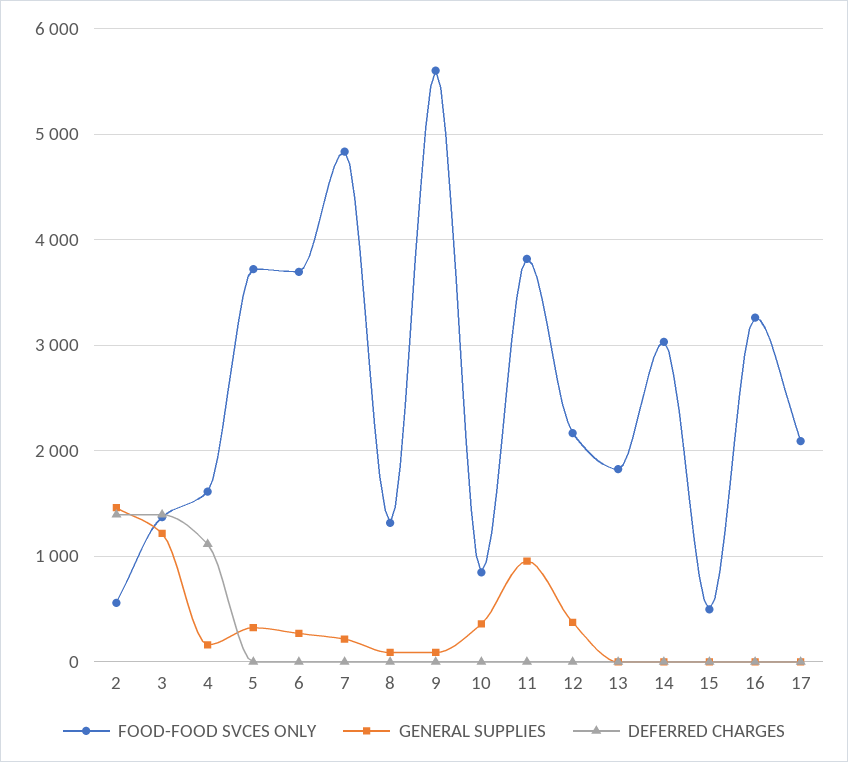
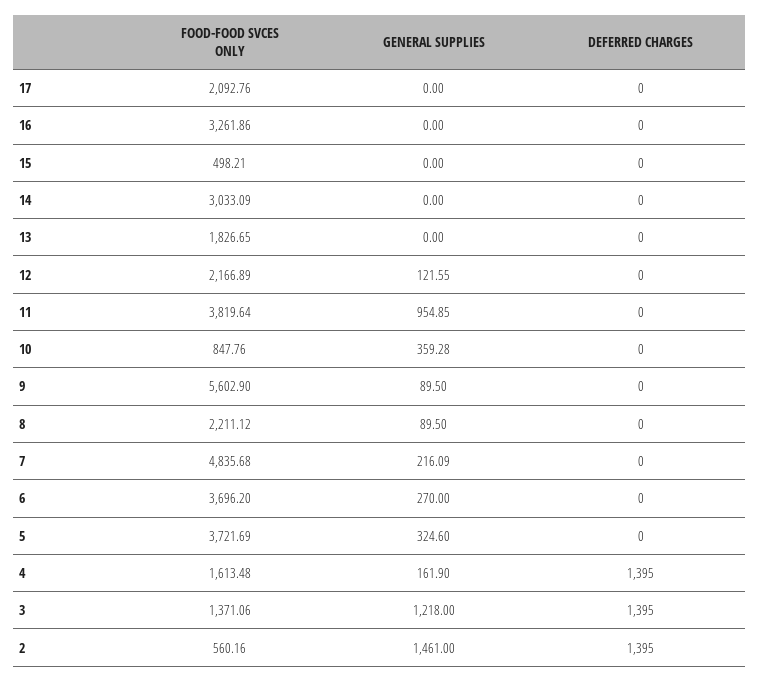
  {
    "FOOD-FOOD SVCES ONLY": {
      "2": 560.16,
      "3": 1371.06,
      "4": 1613.48,
      "5": 3721.69,
      "6": 3696.2,
      "7": 4835.68,
-     "8": 1300,
+     "8": 2211.12,
      "9": 5602.9,
      "10": 847.76,
      "11": 3819.64,
      "12": 2166.89,
      "13": 1826.65,
      "14": 3033.09,
      "15": 498.21,
      "16": 3261.86,
      "17": 2092.76
    },
    "GENERAL SUPPLIES": {
      "2": 1461,
      "3": 1218,
      "4": 161.9,
      "5": 324.6,
      "6": 270,
      "7": 216.09,
      "8": 89.5,
      "9": 89.5,
      "10": 359.28,
      "11": 954.85,
-     "12": 400,
+     "12": 121.55,
      "13": 0,
      "14": 0,
      "15": 0,
      "16": 0,
      "17": 0
    },
    "DEFERRED CHARGES": {
      "2": 1395,
      "3": 1395,
-     "4": 1100,
+     "4": 1395,
      "5": 0,
      "6": 0,
      "7": 0,
      "8": 0,
      "9": 0,
      "10": 0,
      "11": 0,
      "12": 0,
      "13": 0,
      "14": 0,
      "15": 0,
      "16": 0,
      "17": 0
    }
  }

